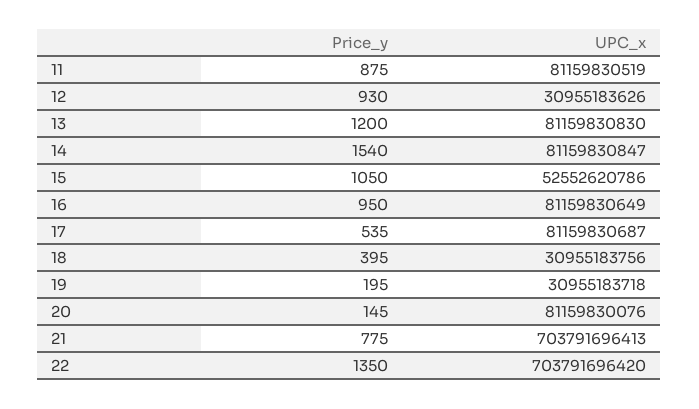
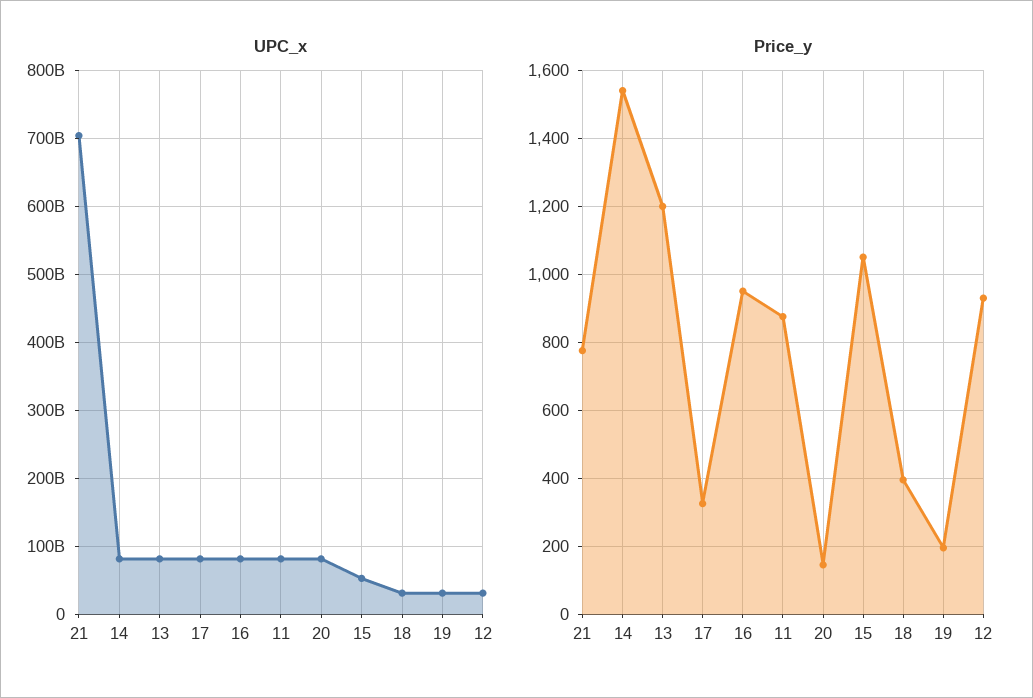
  {
    "Price_y": {
      "11": 875,
      "12": 930,
      "13": 1200,
      "14": 1540,
      "15": 1050,
      "16": 950,
-     "17": 535,
+     "17": 320,
      "18": 395,
      "19": 195,
      "20": 145,
-     "21": 775,
+     "21": 775
-     "22": 1350
    },
    "UPC_x": {
      "11": 81159830519,
      "12": 30955183626,
      "13": 81159830830,
      "14": 81159830847,
      "15": 52552620786,
      "16": 81159830649,
      "17": 81159830687,
      "18": 30955183756,
      "19": 30955183718,
      "20": 81159830076,
-     "21": 703791696413,
+     "21": 703791696413
-     "22": 703791696420
    }
  }

